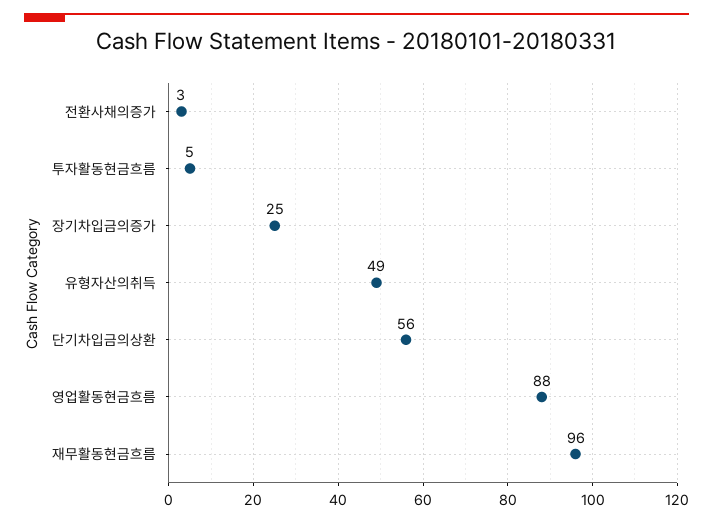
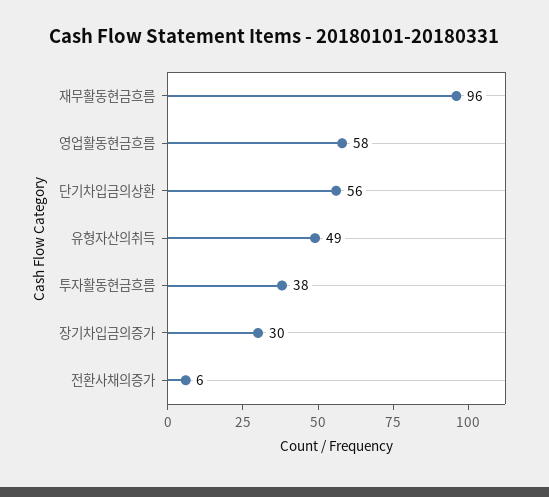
  {
-   "전환사채의증가": 3,
+   "전환사채의증가": 6,
-   "투자활동현금흐름": 5,
+   "투자활동현금흐름": 38,
-   "장기차입금의증가": 25,
+   "장기차입금의증가": 30,
    "유형자산의취득": 49,
    "단기차입금의상환": 56,
-   "영업활동현금흐름": 88,
+   "영업활동현금흐름": 58,
    "재무활동현금흐름": 96
  }

